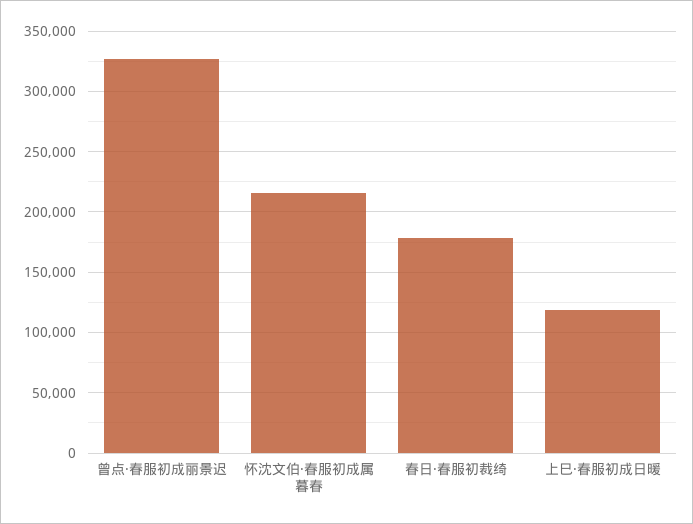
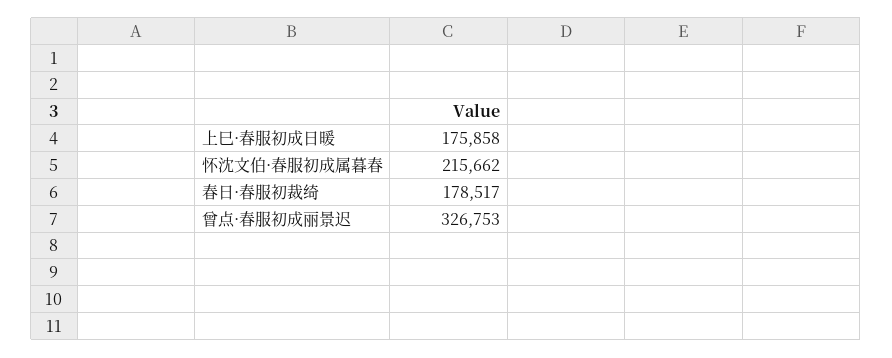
  {
    "曾点·春服初成丽景迟": 326753,
    "怀沈文伯·春服初成属暮春": 215662,
    "春日·春服初裁绮": 178517,
-   "上巳·春服初成日暖": 120000
+   "上巳·春服初成日暖": 175858
  }

